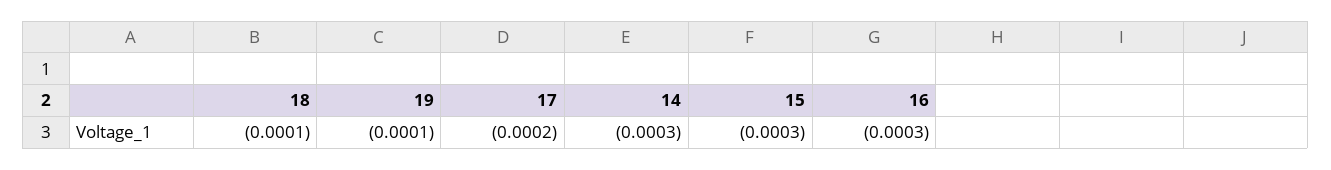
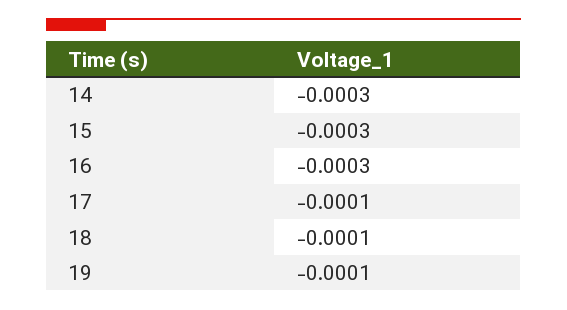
  {
    "18": -0.0001,
    "19": -0.0001,
-   "17": -0.0002,
+   "17": -0.0001,
    "14": -0.0003,
    "15": -0.0003,
    "16": -0.0003
  }

